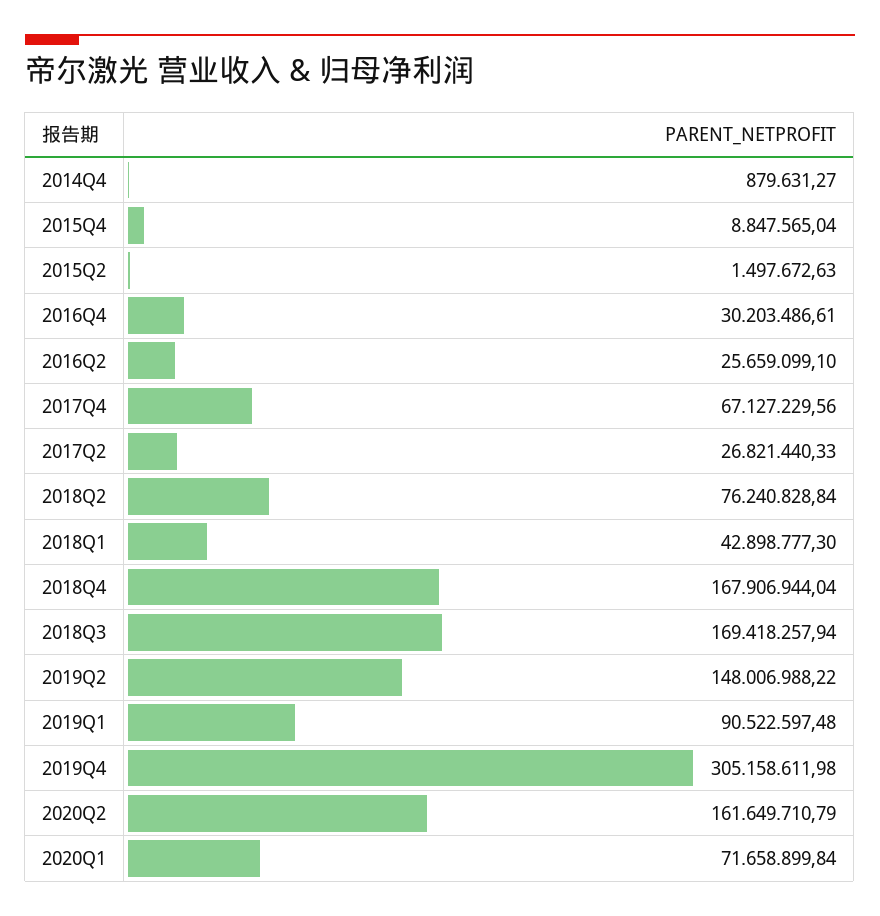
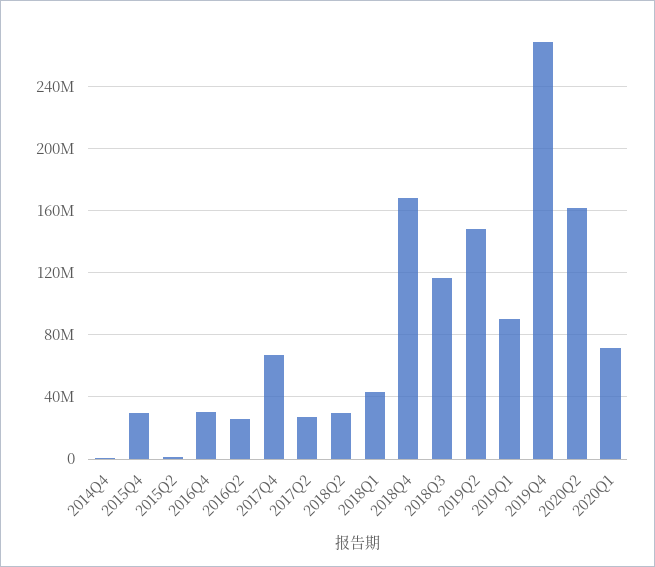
  {
    "2014Q4": 879631.27,
-   "2015Q4": 8847565.04,
+   "2015Q4": 30000000,
    "2015Q2": 1497672.63,
    "2016Q4": 30203486.61,
    "2016Q2": 25659099.1,
    "2017Q4": 67127229.56,
    "2017Q2": 26821440.33,
-   "2018Q2": 76240828.84,
+   "2018Q2": 30000000,
    "2018Q1": 42898777.3,
    "2018Q4": 167906944.04,
-   "2018Q3": 169418257.94,
+   "2018Q3": 115000000,
    "2019Q2": 148006988.22,
    "2019Q1": 90522597.48,
-   "2019Q4": 305158611.98,
+   "2019Q4": 270000000,
    "2020Q2": 161649710.79,
    "2020Q1": 71658899.84
  }

